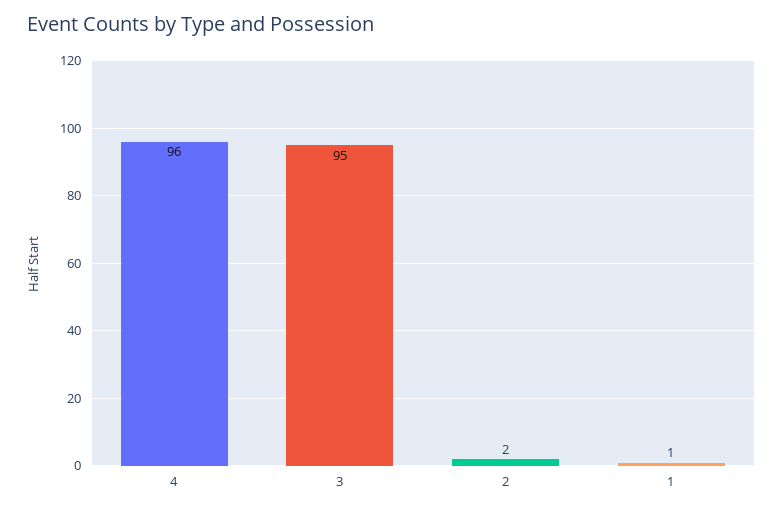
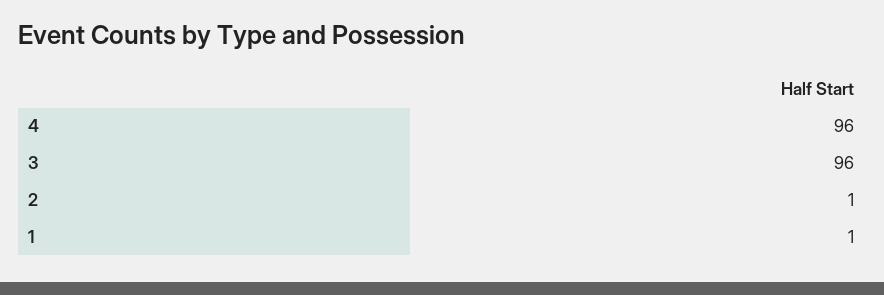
  {
    "4": 96,
-   "3": 95,
+   "3": 96,
-   "2": 2,
+   "2": 1,
    "1": 1
  }

